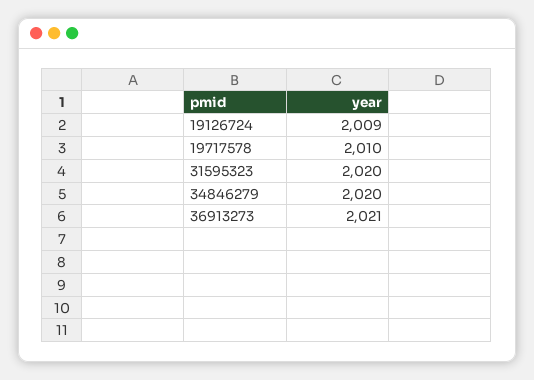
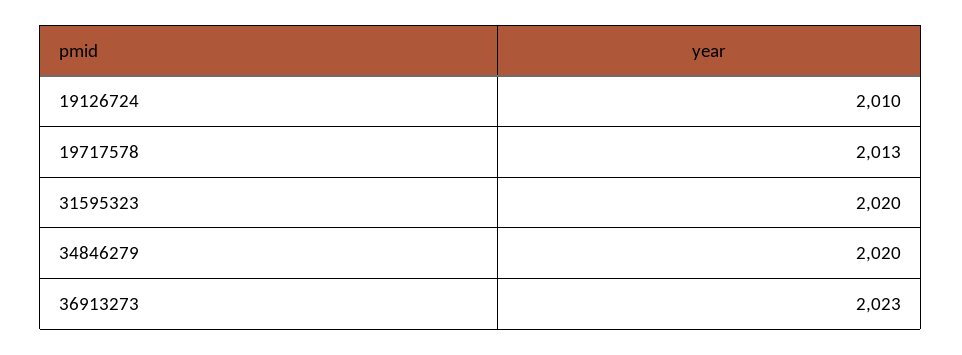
  {
-   "19126724": 2009,
+   "19126724": 2010,
-   "19717578": 2010,
+   "19717578": 2013,
    "31595323": 2020,
    "34846279": 2020,
-   "36913273": 2021
+   "36913273": 2023
  }

